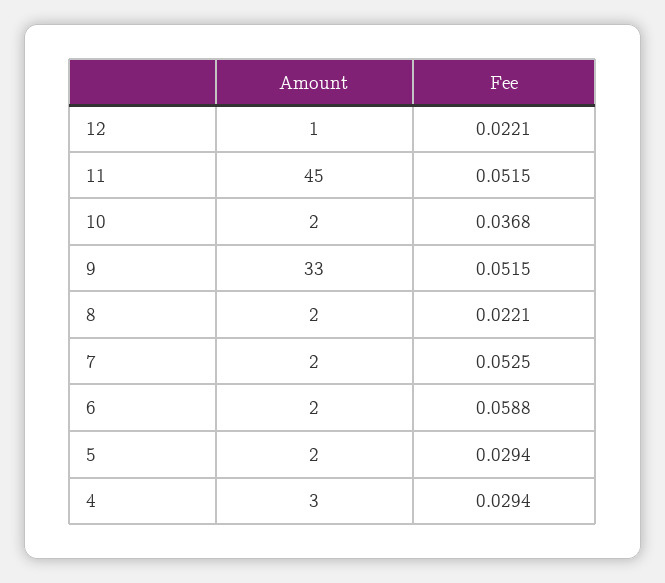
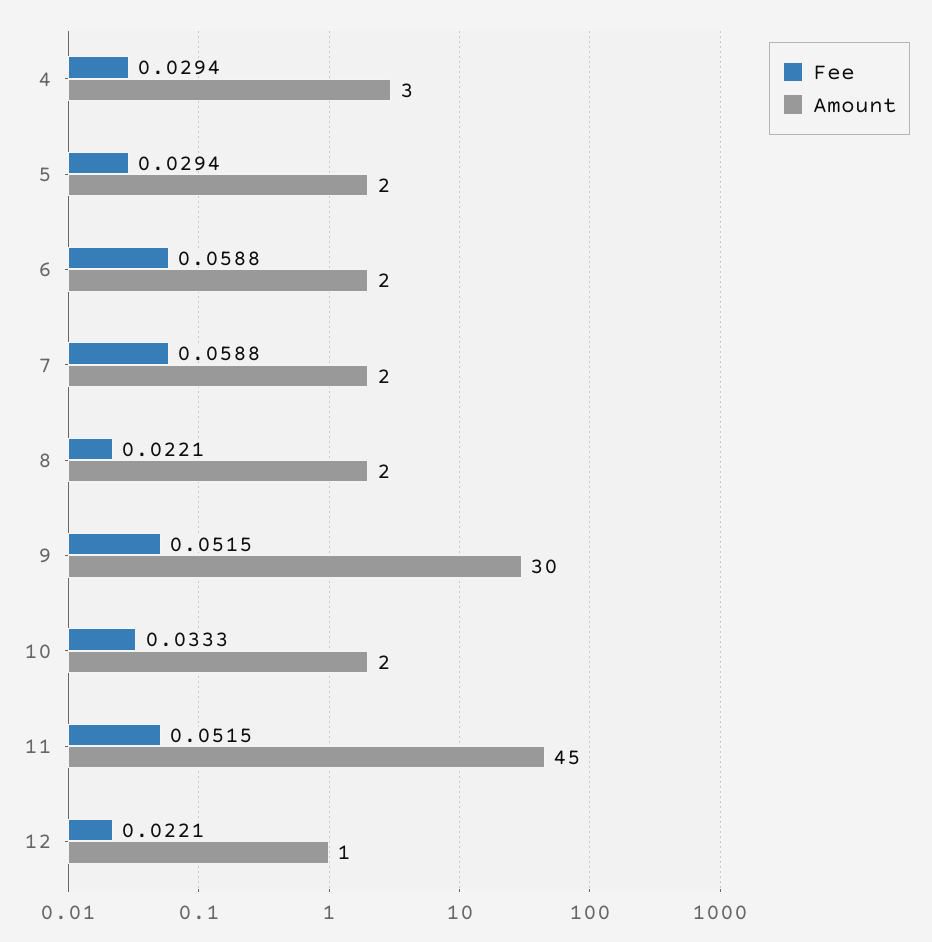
  {
    "Amount": {
      "12": 1,
      "11": 45,
      "10": 2,
-     "9": 33,
+     "9": 30,
      "8": 2,
      "7": 2,
      "6": 2,
      "5": 2,
      "4": 3
    },
    "Fee": {
      "12": 0.0221,
      "11": 0.0515,
-     "10": 0.0368,
+     "10": 0.0333,
      "9": 0.0515,
      "8": 0.0221,
-     "7": 0.0525,
+     "7": 0.0588,
      "6": 0.0588,
      "5": 0.0294,
      "4": 0.0294
    }
  }

